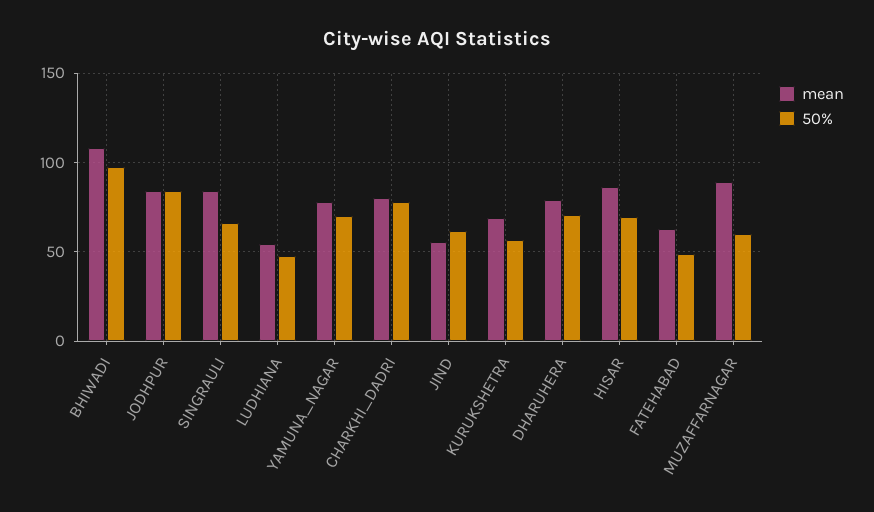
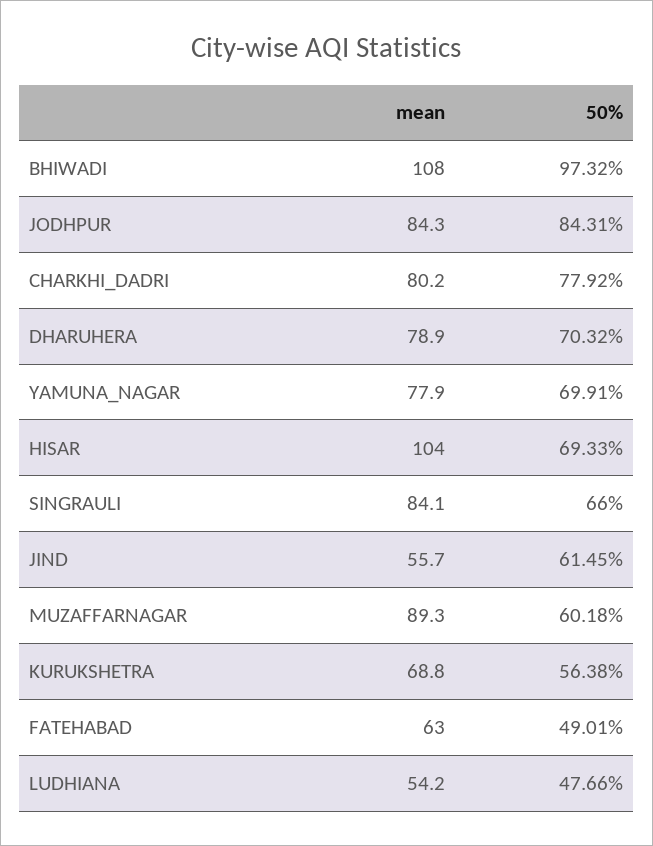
  {
    "mean": {
      "BHIWADI": 108,
      "JODHPUR": 84.3,
      "SINGRAULI": 84.1,
      "LUDHIANA": 54.2,
      "YAMUNA_NAGAR": 77.9,
      "CHARKHI_DADRI": 80.2,
      "JIND": 55.7,
      "KURUKSHETRA": 68.8,
      "DHARUHERA": 78.9,
-     "HISAR": 85,
+     "HISAR": 104,
      "FATEHABAD": 63,
      "MUZAFFARNAGAR": 89.3
    },
    "50%": {
      "BHIWADI": 97.32,
      "JODHPUR": 84.31,
      "SINGRAULI": 66,
      "LUDHIANA": 47.66,
      "YAMUNA_NAGAR": 69.91,
      "CHARKHI_DADRI": 77.92,
      "JIND": 61.45,
      "KURUKSHETRA": 56.38,
      "DHARUHERA": 70.32,
      "HISAR": 69.33,
      "FATEHABAD": 49.01,
      "MUZAFFARNAGAR": 60.18
    }
  }

